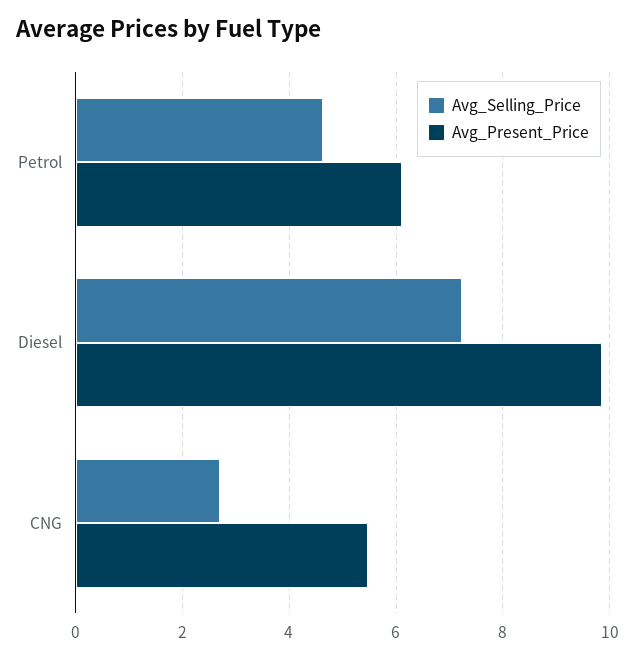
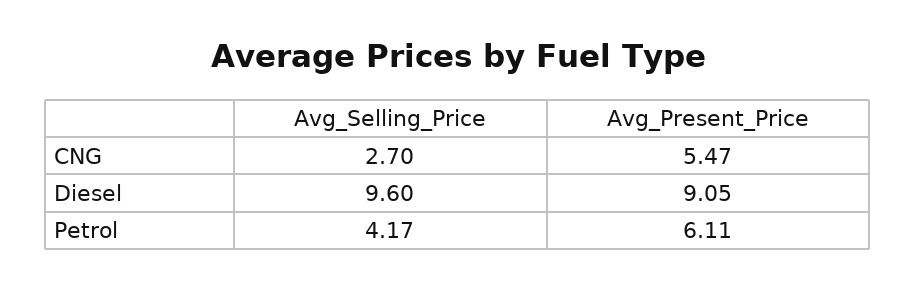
  {
    "Avg_Selling_Price": {
-     "Petrol": 4.6,
+     "Petrol": 4.17,
-     "Diesel": 7.2,
+     "Diesel": 9.6,
      "CNG": 2.7
    },
    "Avg_Present_Price": {
      "Petrol": 6.11,
-     "Diesel": 9.8,
+     "Diesel": 9.05,
      "CNG": 5.47
    }
  }

